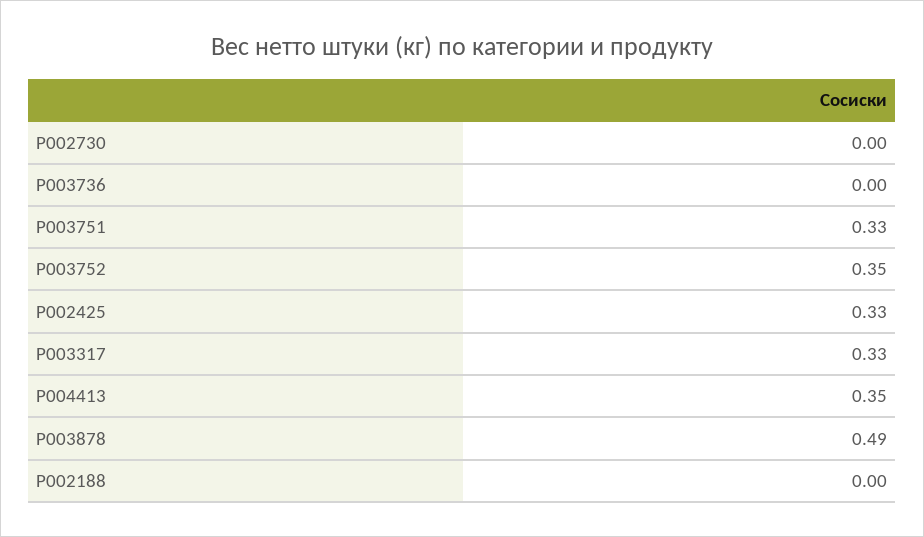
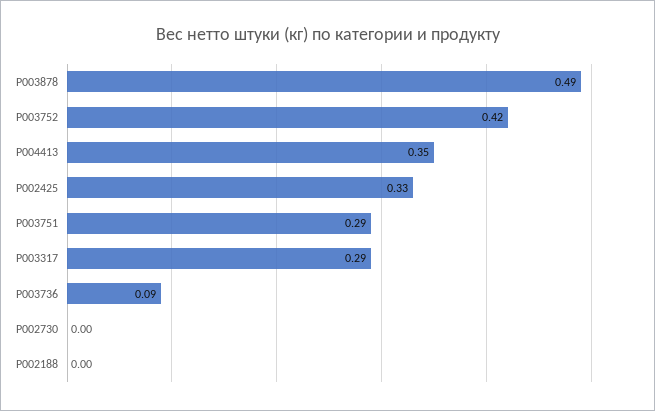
  {
    "P002730": 0,
-   "P003736": 0,
+   "P003736": 0.09,
-   "P003751": 0.33,
+   "P003751": 0.29,
-   "P003752": 0.35,
+   "P003752": 0.42,
    "P002425": 0.33,
-   "P003317": 0.33,
+   "P003317": 0.29,
    "P004413": 0.35,
    "P003878": 0.49,
    "P002188": 0
  }

